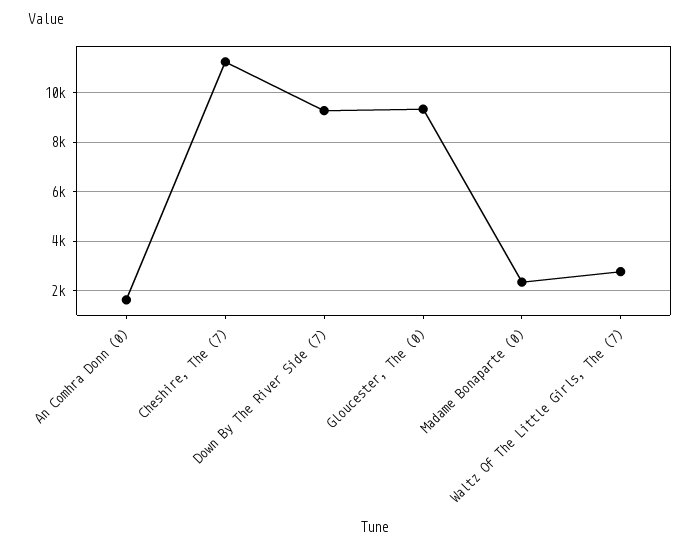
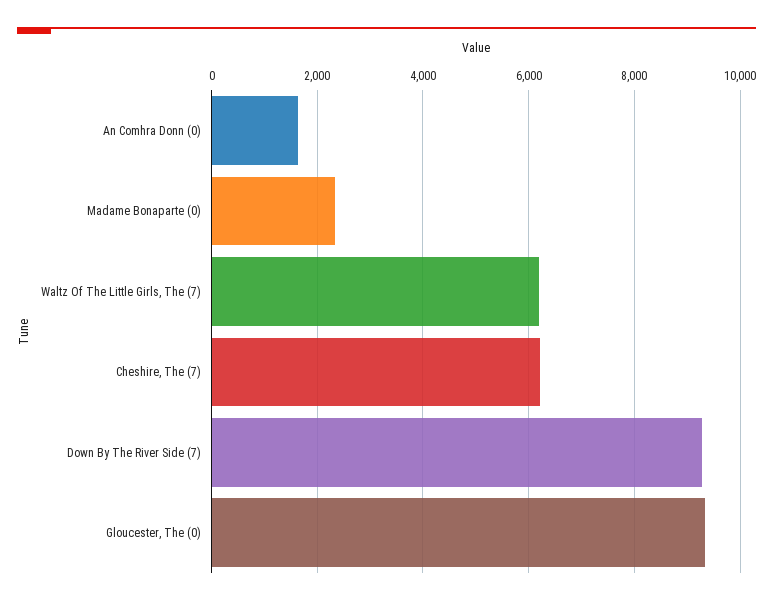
  {
    "An Comhra Donn (0)": 1600,
-   "Cheshire, The (7)": 11250,
+   "Cheshire, The (7)": 6200,
    "Down By The River Side (7)": 9200,
    "Gloucester, The (0)": 9400,
    "Madame Bonaparte (0)": 2400,
-   "Waltz Of The Little Girls, The (7)": 2750
+   "Waltz Of The Little Girls, The (7)": 6200
  }

